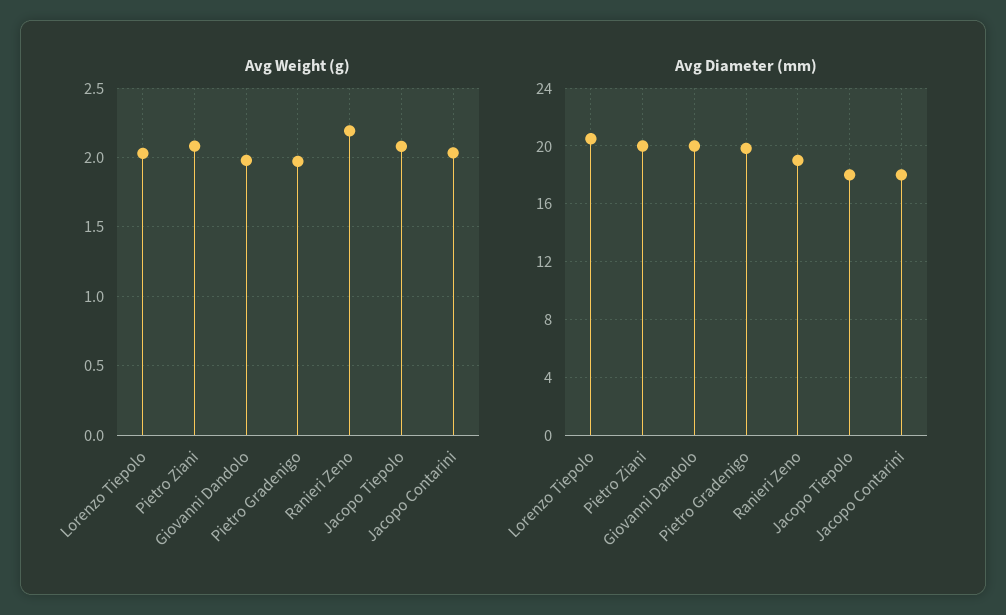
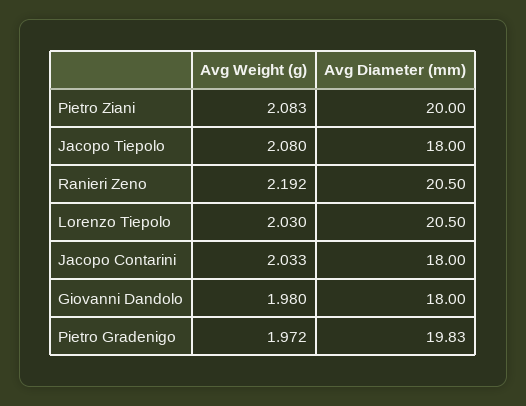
  {
    "Avg Weight (g)": {
      "Lorenzo Tiepolo": 2.03,
      "Pietro Ziani": 2.083,
      "Giovanni Dandolo": 1.98,
      "Pietro Gradenigo": 1.972,
      "Ranieri Zeno": 2.192,
      "Jacopo Tiepolo": 2.08,
      "Jacopo Contarini": 2.033
    },
    "Avg Diameter (mm)": {
      "Lorenzo Tiepolo": 20.5,
      "Pietro Ziani": 20,
-     "Giovanni Dandolo": 20,
+     "Giovanni Dandolo": 18,
      "Pietro Gradenigo": 19.83,
-     "Ranieri Zeno": 19,
+     "Ranieri Zeno": 20.5,
      "Jacopo Tiepolo": 18,
      "Jacopo Contarini": 18
    }
  }

